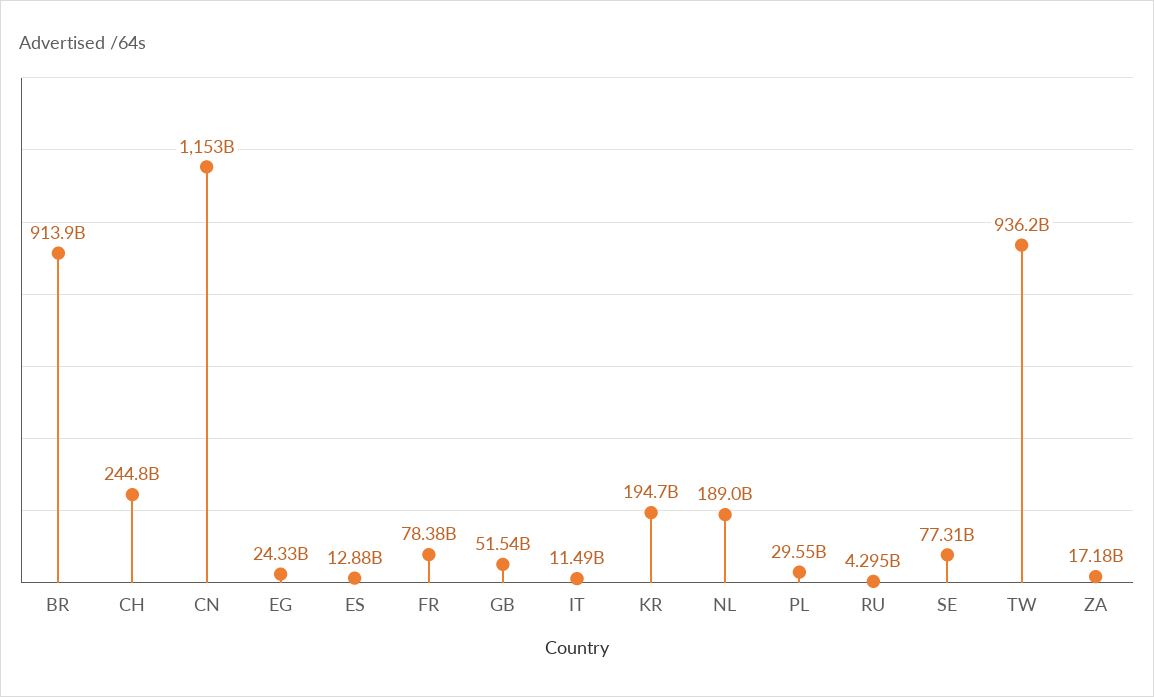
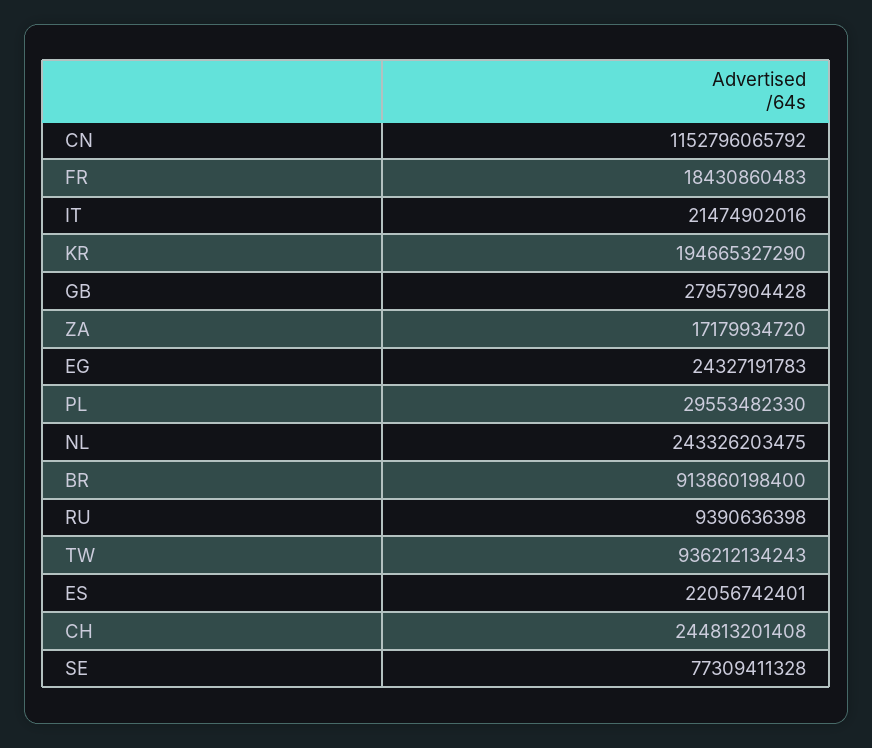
  {
    "BR": 913860198400,
    "CH": 244813201408,
    "CN": 1152796065792,
    "EG": 24327191783,
-   "ES": 12880000000,
+   "ES": 22056742401,
-   "FR": 78380000000,
+   "FR": 18430860483,
-   "GB": 51540000000,
+   "GB": 27957904428,
-   "IT": 11490000000,
+   "IT": 21474902016,
    "KR": 194665327290,
-   "NL": 189000000000,
+   "NL": 243326203475,
    "PL": 29553482330,
-   "RU": 4295000000,
+   "RU": 9390636398,
    "SE": 77309411328,
    "TW": 936212134243,
    "ZA": 17179934720
  }

